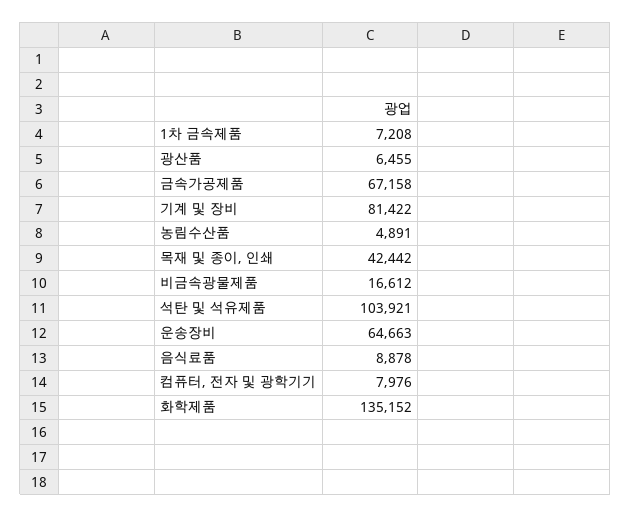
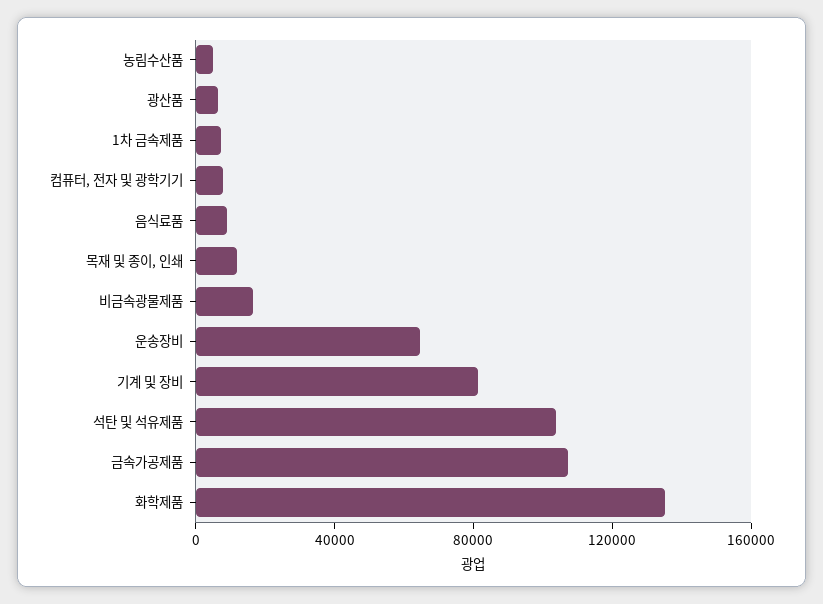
  {
    "1차 금속제품": 7208,
    "광산품": 6455,
-   "금속가공제품": 67158,
+   "금속가공제품": 110000,
    "기계 및 장비": 81422,
    "농림수산품": 4891,
-   "목재 및 종이, 인쇄": 42442,
+   "목재 및 종이, 인쇄": 10000,
    "비금속광물제품": 16612,
    "석탄 및 석유제품": 103921,
    "운송장비": 64663,
    "음식료품": 8878,
    "컴퓨터, 전자 및 광학기기": 7976,
    "화학제품": 135152
  }

